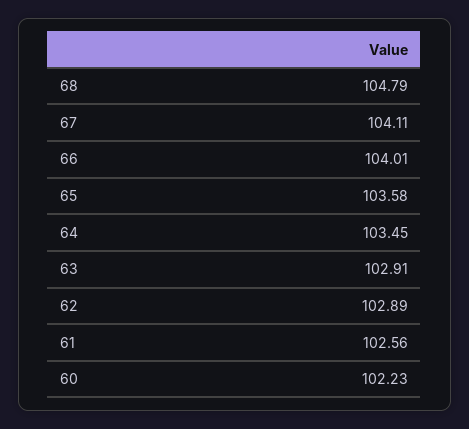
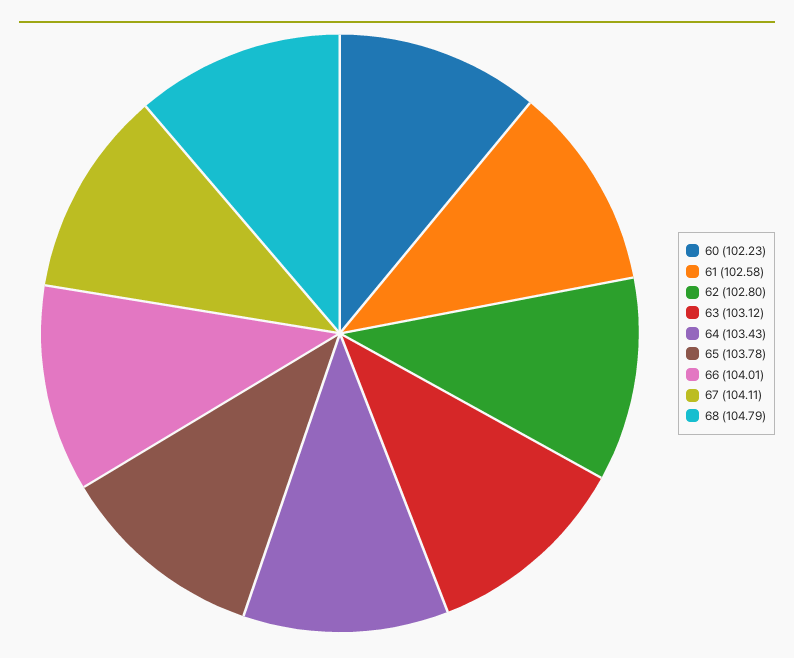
  {
    "68": 104.79,
    "67": 104.11,
    "66": 104.01,
-   "65": 103.58,
+   "65": 103.78,
-   "64": 103.45,
+   "64": 103.43,
-   "63": 102.91,
+   "63": 103.12,
-   "62": 102.89,
+   "62": 102.8,
-   "61": 102.56,
+   "61": 102.58,
    "60": 102.23
  }

